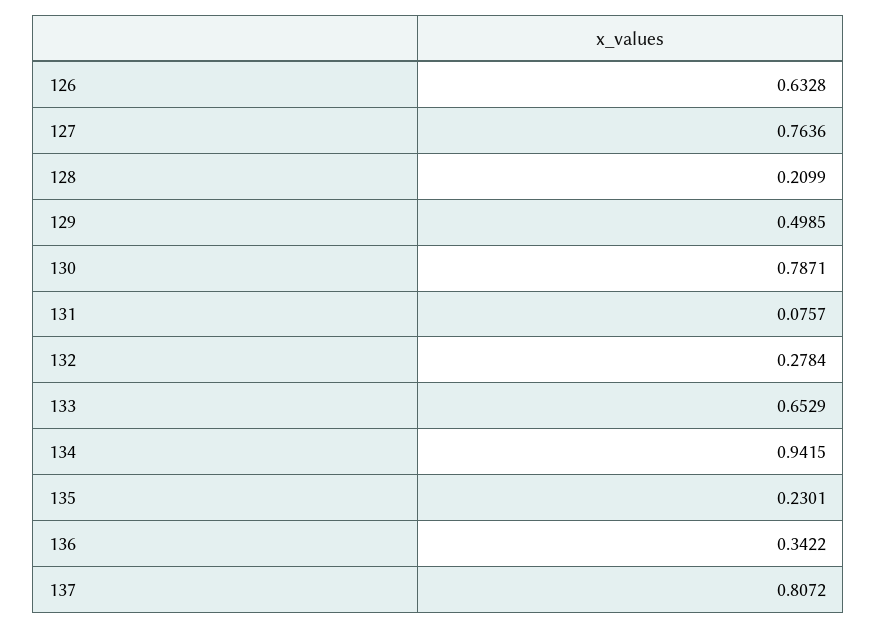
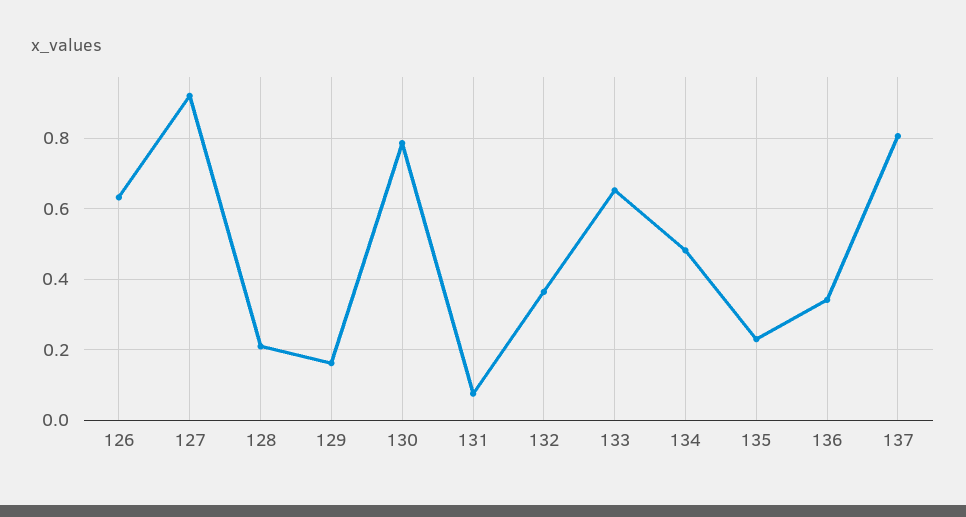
  {
    "126": 0.6328,
-   "127": 0.7636,
+   "127": 0.92,
    "128": 0.2099,
-   "129": 0.4985,
+   "129": 0.16,
    "130": 0.7871,
    "131": 0.0757,
-   "132": 0.2784,
+   "132": 0.36,
    "133": 0.6529,
-   "134": 0.9415,
+   "134": 0.48,
    "135": 0.2301,
    "136": 0.3422,
    "137": 0.8072
  }

